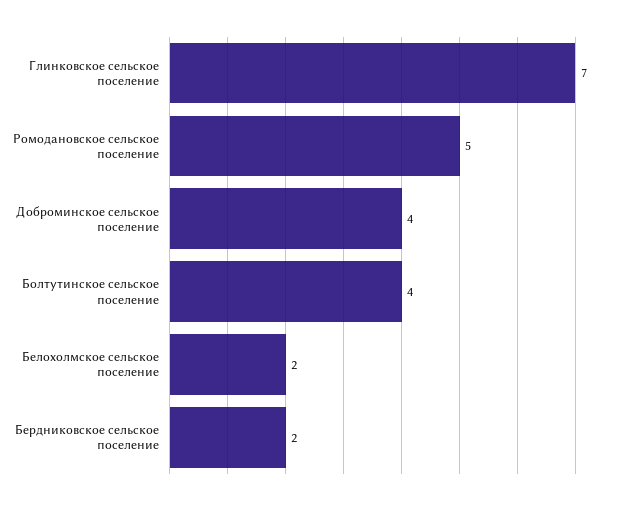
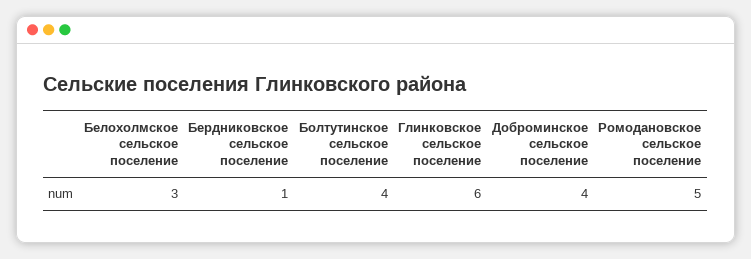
  {
-   "Глинковское сельское поселение": 7,
+   "Глинковское сельское поселение": 6,
    "Ромодановское сельское поселение": 5,
    "Доброминское сельское поселение": 4,
    "Болтутинское сельское поселение": 4,
-   "Белохолмское сельское поселение": 2,
+   "Белохолмское сельское поселение": 3,
-   "Бердниковское сельское поселение": 2
+   "Бердниковское сельское поселение": 1
  }

